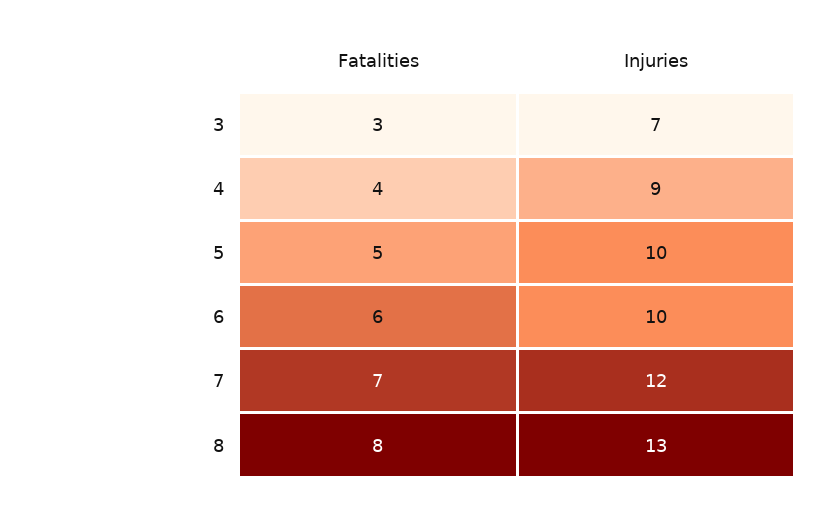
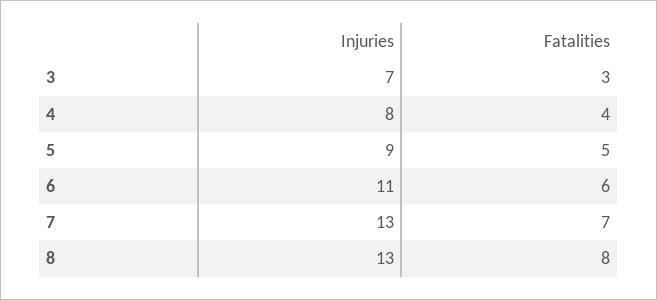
  {
    "Fatalities": {
      "3": 3,
      "4": 4,
      "5": 5,
      "6": 6,
      "7": 7,
      "8": 8
    },
    "Injuries": {
      "3": 7,
-     "4": 9,
+     "4": 8,
-     "5": 10,
+     "5": 9,
-     "6": 10,
+     "6": 11,
-     "7": 12,
+     "7": 13,
      "8": 13
    }
  }

